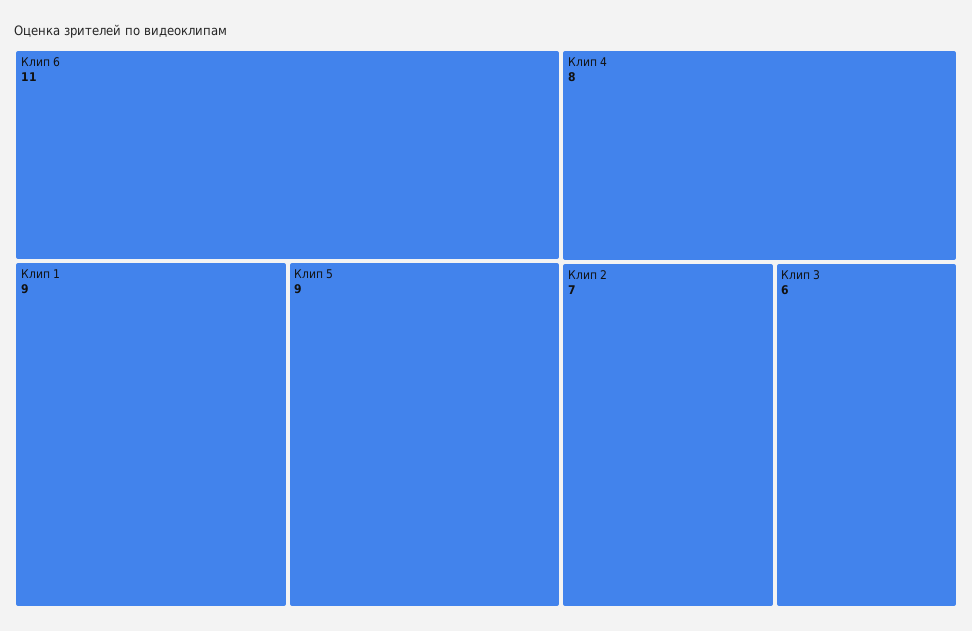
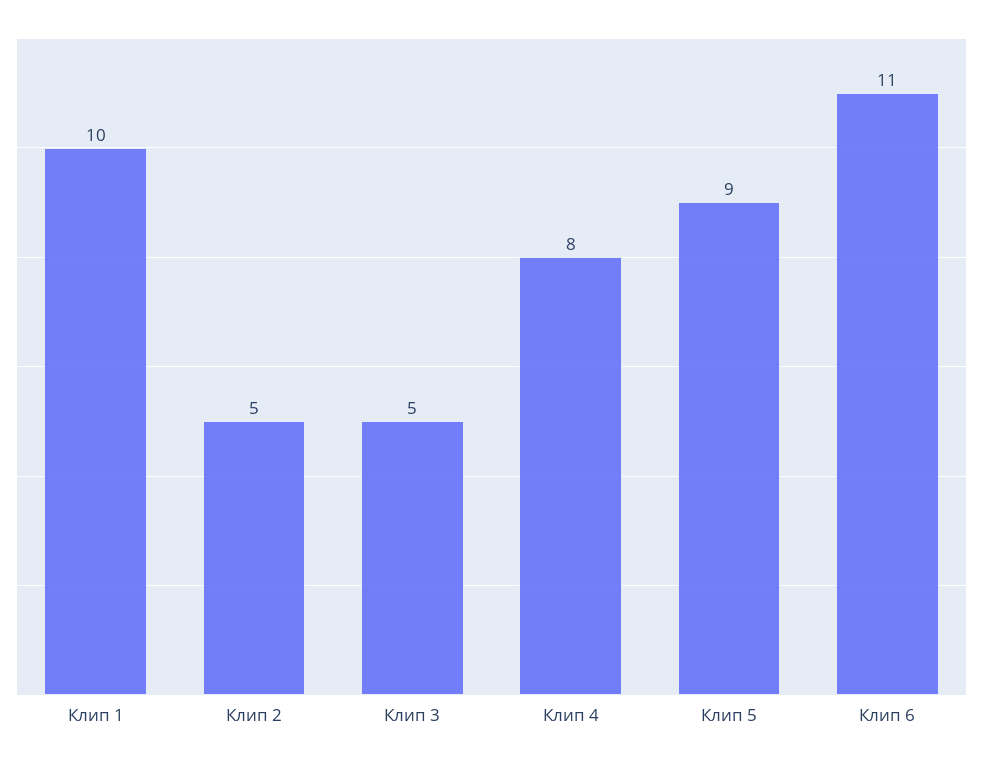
  {
    "Клип 6": 11,
-   "Клип 1": 9,
+   "Клип 1": 10,
    "Клип 5": 9,
    "Клип 4": 8,
-   "Клип 2": 7,
+   "Клип 2": 5,
-   "Клип 3": 6
+   "Клип 3": 5
  }

